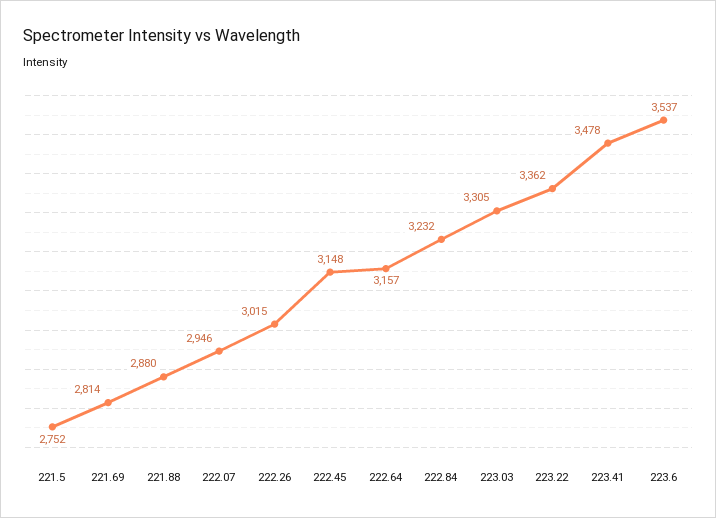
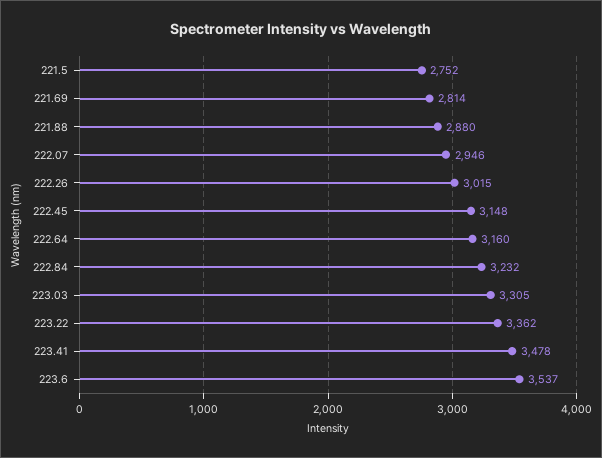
  {
    "221.5": 2752,
    "221.69": 2814,
    "221.88": 2880,
    "222.07": 2946,
    "222.26": 3015,
    "222.45": 3148,
-   "222.64": 3157,
+   "222.64": 3160,
    "222.84": 3232,
    "223.03": 3305,
    "223.22": 3362,
    "223.41": 3478,
    "223.6": 3537
  }

